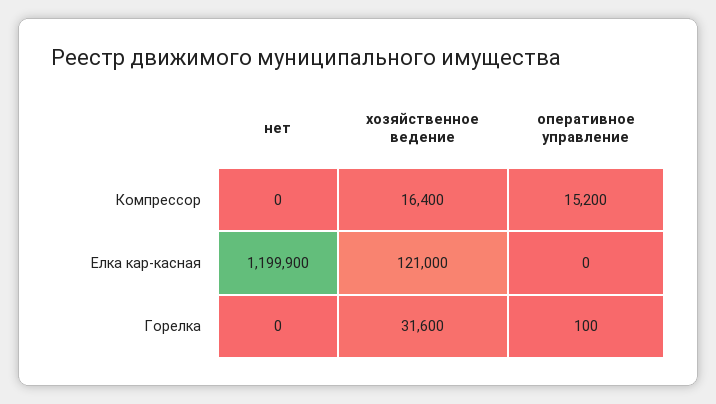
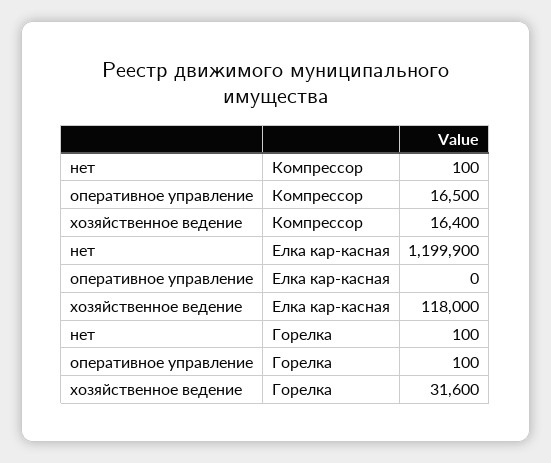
  {
    "нет": {
-     "Компрессор": 0,
+     "Компрессор": 100,
      "Елка кар-касная": 1199900,
-     "Горелка": 0
+     "Горелка": 100
    },
    "хозяйственное ведение": {
      "Компрессор": 16400,
-     "Елка кар-касная": 121000,
+     "Елка кар-касная": 118000,
      "Горелка": 31600
    },
    "оперативное управление": {
-     "Компрессор": 15200,
+     "Компрессор": 16500,
      "Елка кар-касная": 0,
      "Горелка": 100
    }
  }

